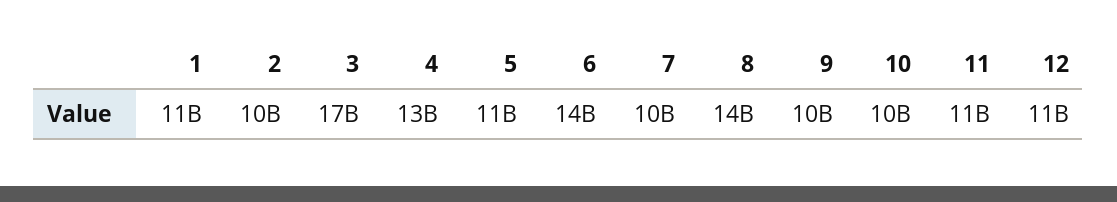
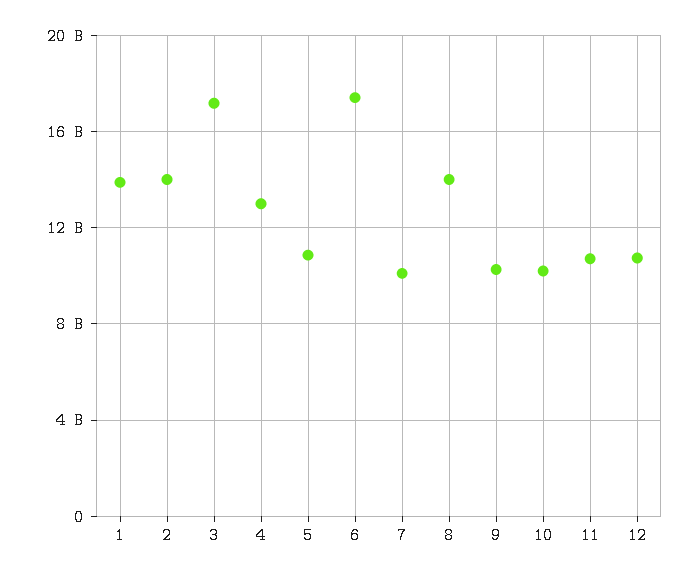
  {
-   "1": 11000000000,
+   "1": 14000000000,
-   "2": 10000000000,
+   "2": 14000000000,
    "3": 17000000000,
    "4": 13000000000,
    "5": 11000000000,
-   "6": 14000000000,
+   "6": 17500000000,
    "7": 10000000000,
    "8": 14000000000,
    "9": 10000000000,
    "10": 10000000000,
    "11": 11000000000,
    "12": 11000000000
  }

